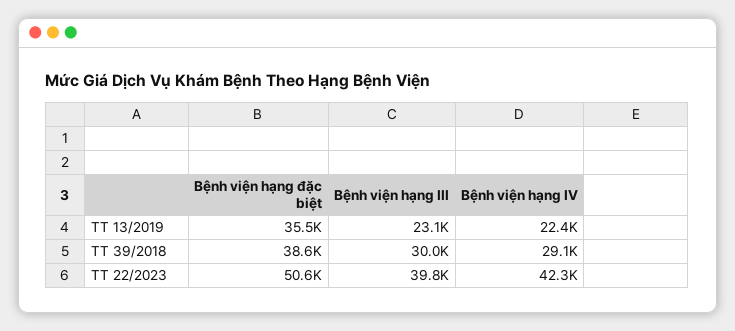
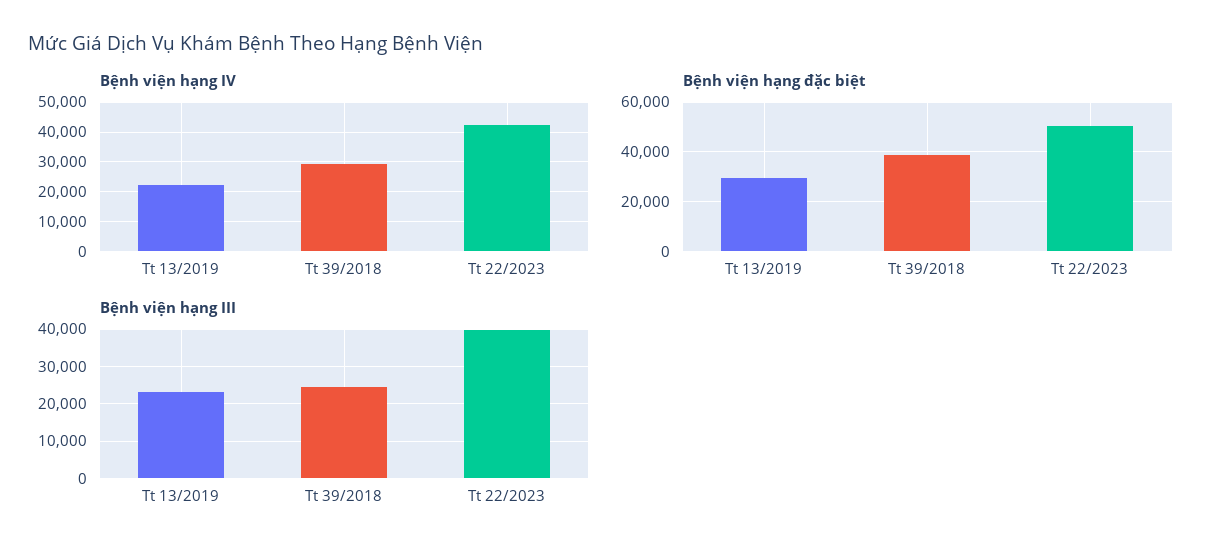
  {
    "Bệnh viện hạng đặc biệt": {
-     "TT 13/2019": 35500,
+     "TT 13/2019": 30000,
      "TT 39/2018": 38600,
      "TT 22/2023": 50600
    },
    "Bệnh viện hạng III": {
      "TT 13/2019": 23100,
-     "TT 39/2018": 30000,
+     "TT 39/2018": 24000,
      "TT 22/2023": 39800
    },
    "Bệnh viện hạng IV": {
      "TT 13/2019": 22400,
      "TT 39/2018": 29100,
      "TT 22/2023": 42300
    }
  }

